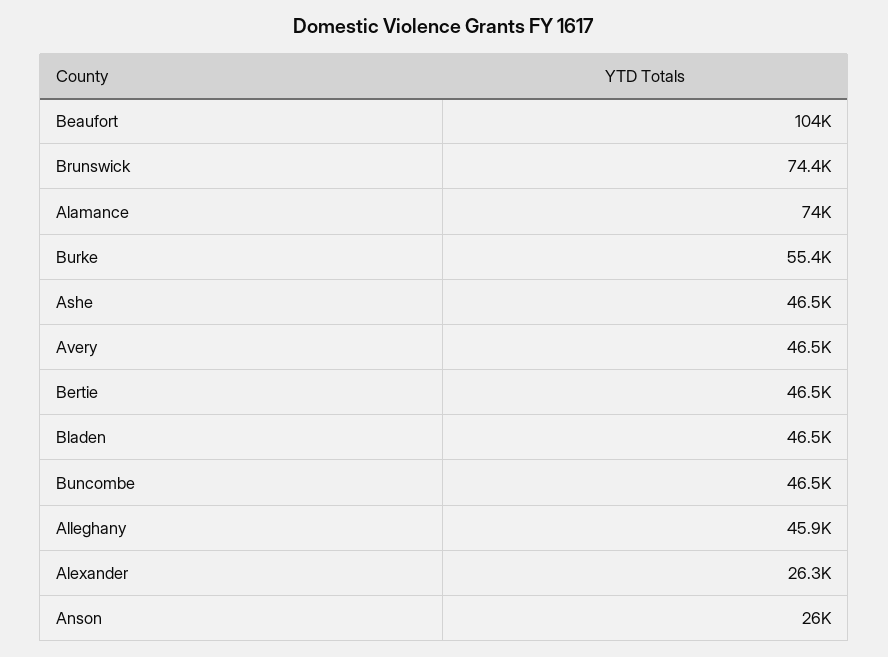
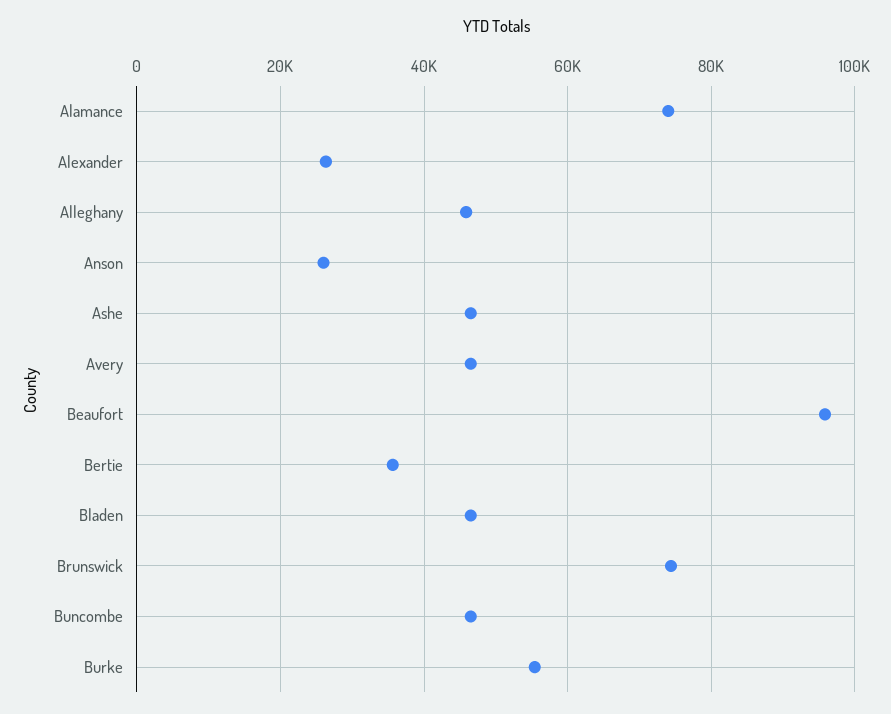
  {
-   "Beaufort": 104000,
+   "Beaufort": 96000,
    "Brunswick": 74400,
    "Alamance": 74000,
    "Burke": 55400,
    "Ashe": 46500,
    "Avery": 46500,
-   "Bertie": 46500,
+   "Bertie": 36000,
    "Bladen": 46500,
    "Buncombe": 46500,
    "Alleghany": 45900,
    "Alexander": 26300,
    "Anson": 26000
  }

